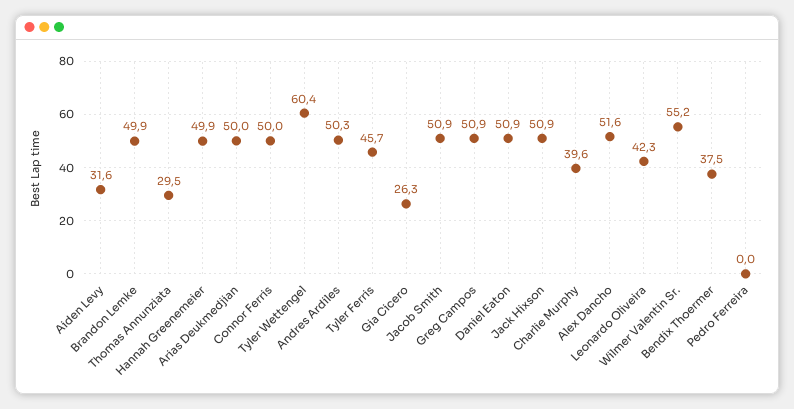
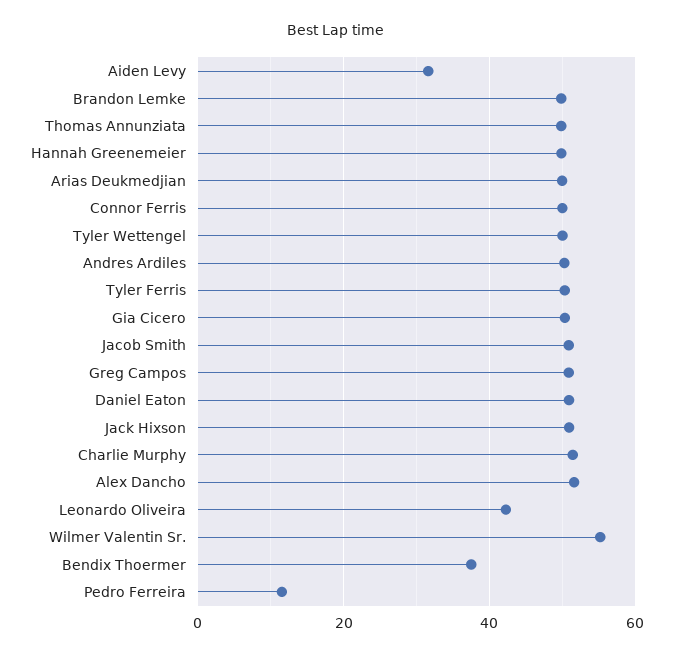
  {
    "Aiden Levy": 31.6,
    "Brandon Lemke": 49.9,
-   "Thomas Annunziata": 29.5,
+   "Thomas Annunziata": 50,
    "Hannah Greenemeier": 49.9,
    "Arias Deukmedjian": 50,
    "Connor Ferris": 50,
-   "Tyler Wettengel": 60.4,
+   "Tyler Wettengel": 50,
    "Andres Ardiles": 50.3,
-   "Tyler Ferris": 45.7,
+   "Tyler Ferris": 50,
-   "Gia Cicero": 26.3,
+   "Gia Cicero": 50,
    "Jacob Smith": 50.9,
    "Greg Campos": 50.9,
    "Daniel Eaton": 50.9,
    "Jack Hixson": 50.9,
-   "Charlie Murphy": 39.6,
+   "Charlie Murphy": 52,
    "Alex Dancho": 51.6,
    "Leonardo Oliveira": 42.3,
    "Wilmer Valentin Sr.": 55.2,
    "Bendix Thoermer": 37.5,
-   "Pedro Ferreira": 0
+   "Pedro Ferreira": 12
  }

